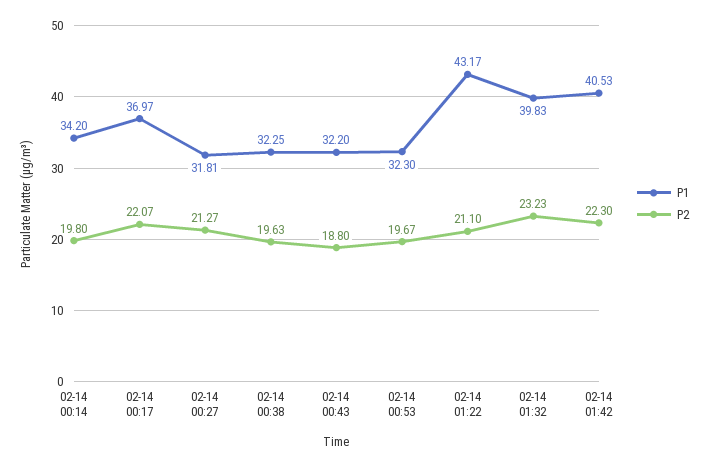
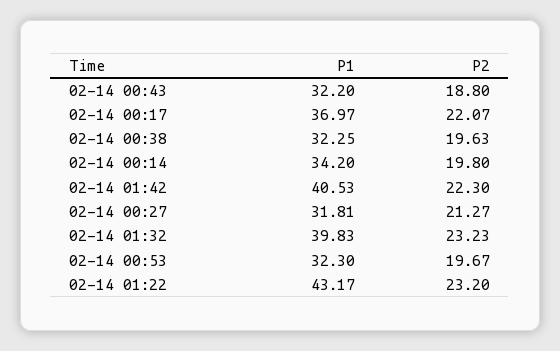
  {
    "P1": {
      "02-14 00:14": 34.2,
      "02-14 00:17": 36.97,
      "02-14 00:27": 31.81,
      "02-14 00:38": 32.25,
      "02-14 00:43": 32.2,
      "02-14 00:53": 32.3,
      "02-14 01:22": 43.17,
      "02-14 01:32": 39.83,
      "02-14 01:42": 40.53
    },
    "P2": {
      "02-14 00:14": 19.8,
      "02-14 00:17": 22.07,
      "02-14 00:27": 21.27,
      "02-14 00:38": 19.63,
      "02-14 00:43": 18.8,
      "02-14 00:53": 19.67,
-     "02-14 01:22": 21.1,
+     "02-14 01:22": 23.2,
      "02-14 01:32": 23.23,
      "02-14 01:42": 22.3
    }
  }

